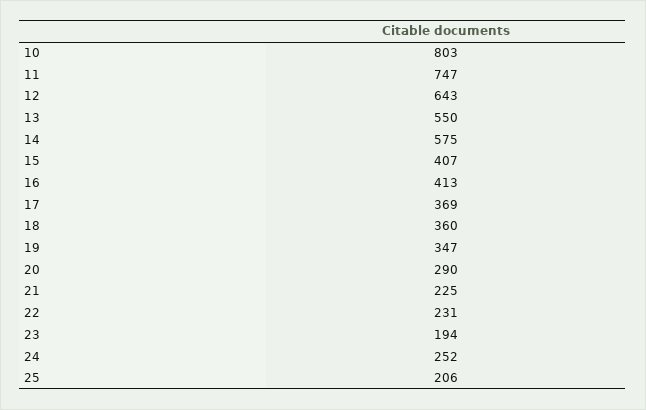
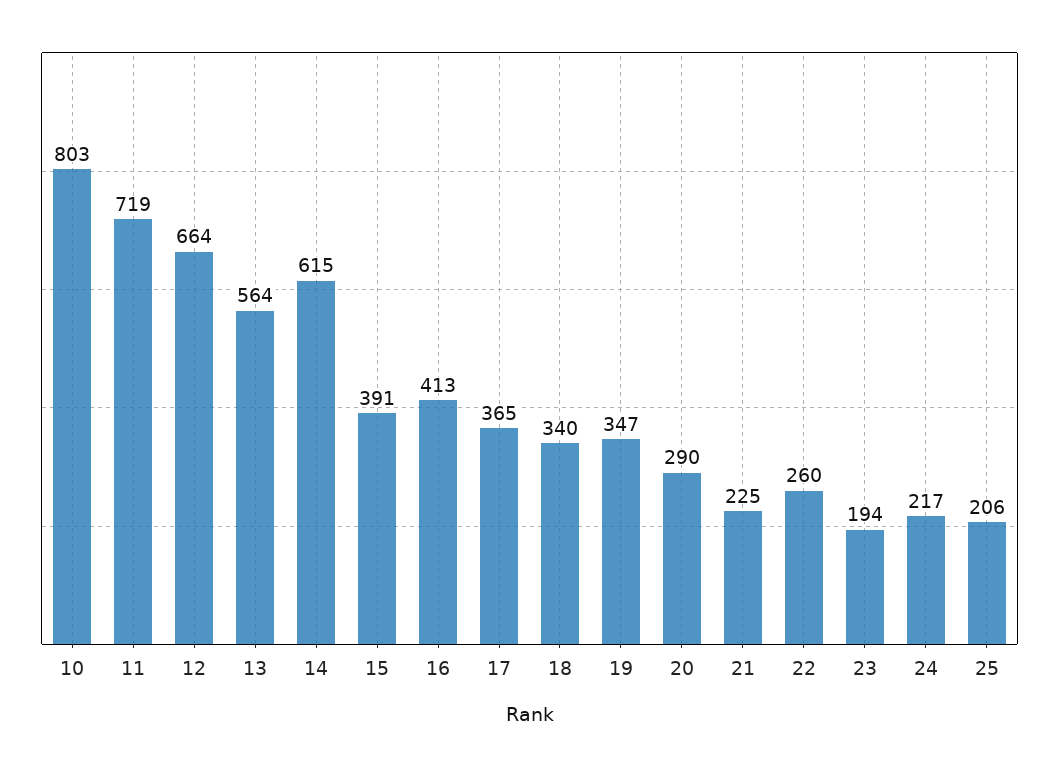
  {
    "10": 803,
-   "11": 747,
+   "11": 719,
-   "12": 643,
+   "12": 664,
-   "13": 550,
+   "13": 564,
-   "14": 575,
+   "14": 615,
-   "15": 407,
+   "15": 391,
    "16": 413,
-   "17": 369,
+   "17": 365,
-   "18": 360,
+   "18": 340,
    "19": 347,
    "20": 290,
    "21": 225,
-   "22": 231,
+   "22": 260,
    "23": 194,
-   "24": 252,
+   "24": 217,
    "25": 206
  }

